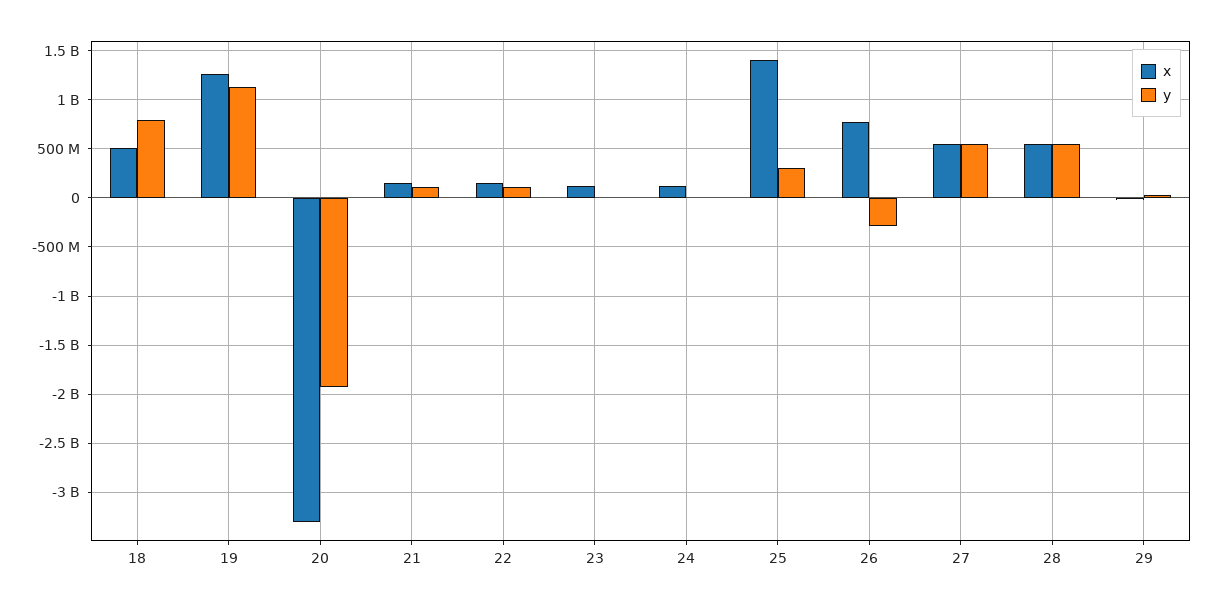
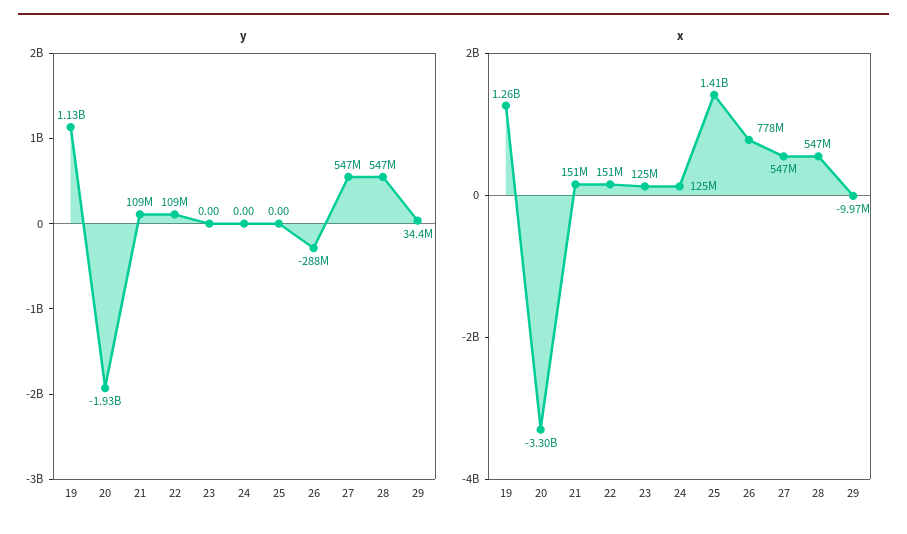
  {
    "x": {
-     "18": 500000000,
      "19": 1260000000,
      "20": -3300000000,
      "21": 151000000,
      "22": 151000000,
      "23": 125000000,
      "24": 125000000,
      "25": 1410000000,
      "26": 778000000,
      "27": 547000000,
      "28": 547000000,
      "29": -9970000
    },
    "y": {
-     "18": 800000000,
      "19": 1130000000,
      "20": -1930000000,
      "21": 109000000,
      "22": 109000000,
      "23": 0,
      "24": 0,
-     "25": 300000000,
+     "25": 0,
      "26": -288000000,
      "27": 547000000,
      "28": 547000000,
      "29": 34400000
    }
  }

